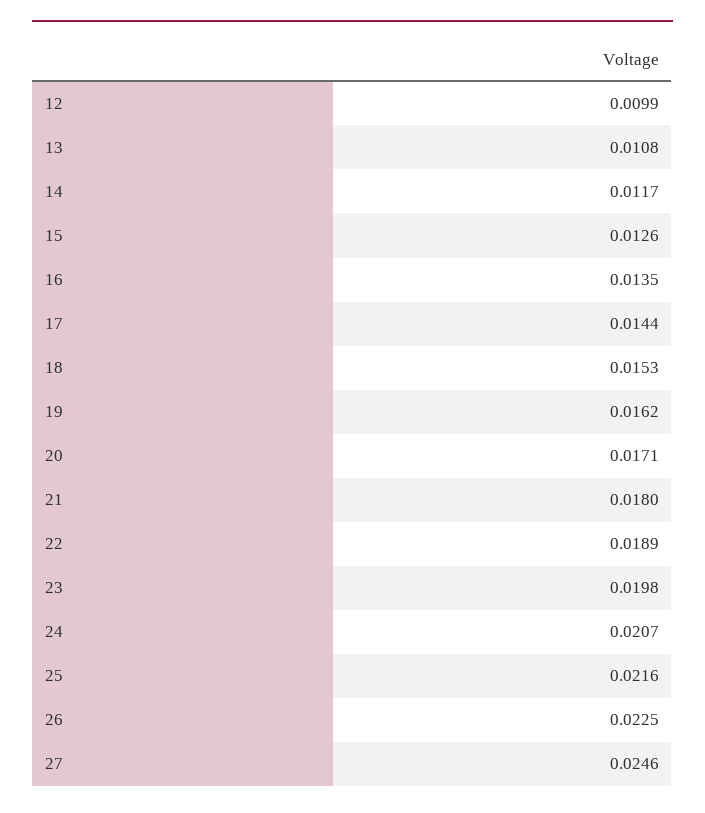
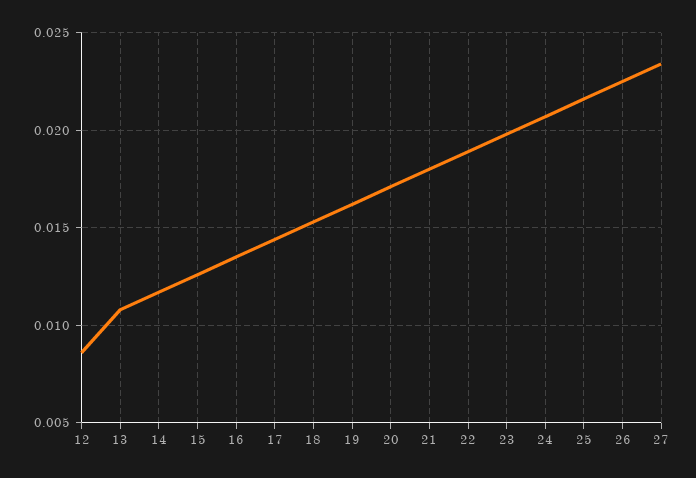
  {
-   "12": 0.0099,
+   "12": 0.0085,
    "13": 0.0108,
    "14": 0.0117,
    "15": 0.0126,
    "16": 0.0135,
    "17": 0.0144,
    "18": 0.0153,
    "19": 0.0162,
    "20": 0.0171,
    "21": 0.018,
    "22": 0.0189,
    "23": 0.0198,
    "24": 0.0207,
    "25": 0.0216,
    "26": 0.0225,
-   "27": 0.0246
+   "27": 0.0235
  }

